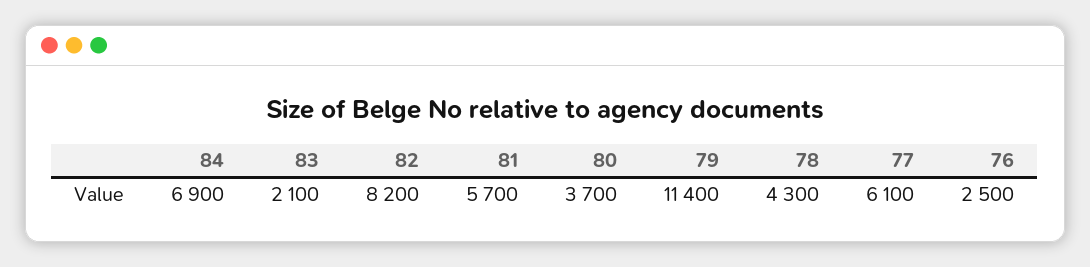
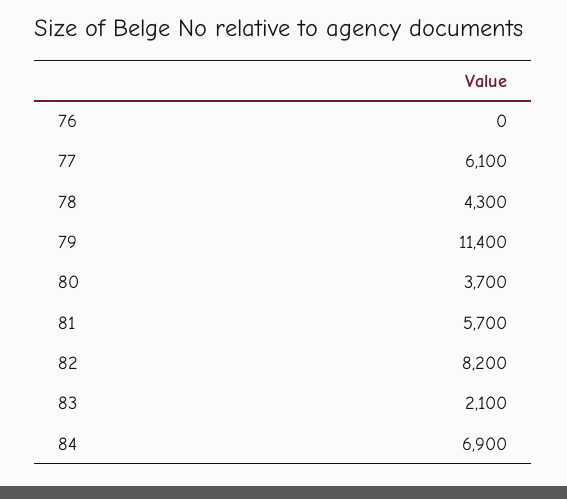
  {
    "84": 6900,
    "83": 2100,
    "82": 8200,
    "81": 5700,
    "80": 3700,
    "79": 11400,
    "78": 4300,
    "77": 6100,
-   "76": 2500
+   "76": 0
  }

